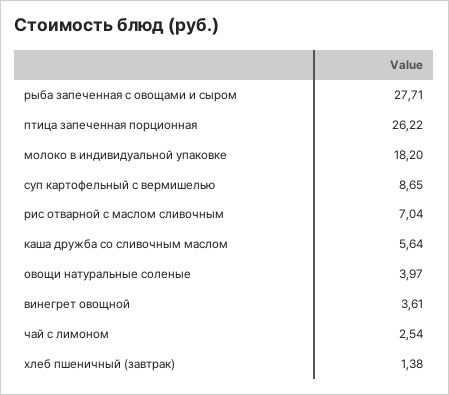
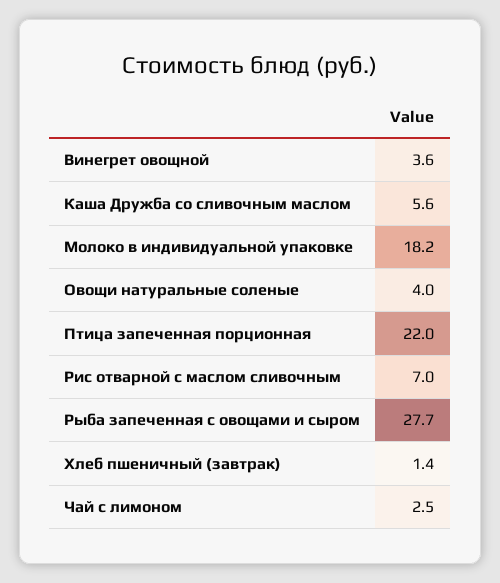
  {
    "рыба запеченная с овощами и сыром": 27.71,
-   "птица запеченная порционная": 26.22,
+   "птица запеченная порционная": 22,
    "молоко в индивидуальной упаковке": 18.2,
-   "суп картофельный с вермишелью": 8.65,
    "рис отварной с маслом сливочным": 7.04,
    "каша дружба со сливочным маслом": 5.64,
    "овощи натуральные соленые": 3.97,
    "винегрет овощной": 3.61,
    "чай с лимоном": 2.54,
    "хлеб пшеничный (завтрак)": 1.38
  }

